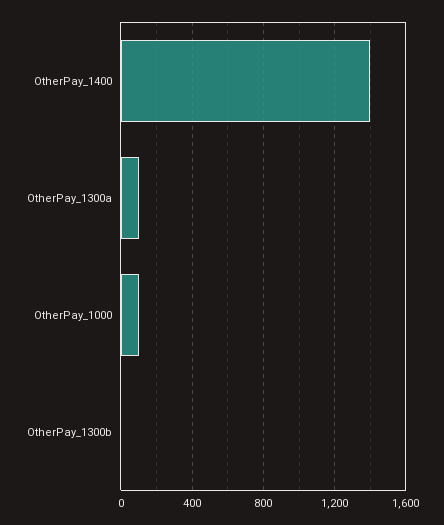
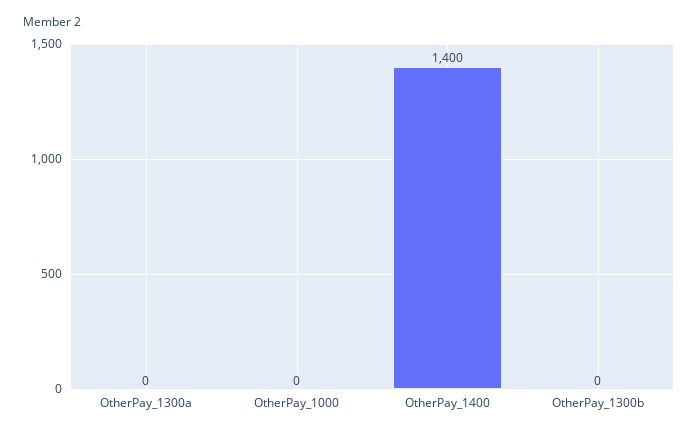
  {
    "OtherPay_1400": 1400,
-   "OtherPay_1300a": 100,
+   "OtherPay_1300a": 0,
-   "OtherPay_1000": 100,
+   "OtherPay_1000": 0,
    "OtherPay_1300b": 0
  }

